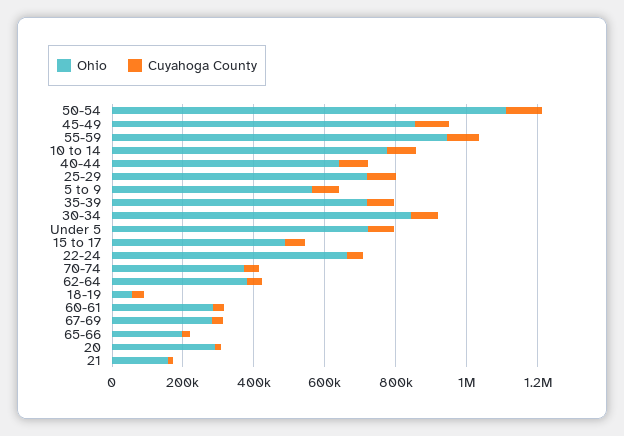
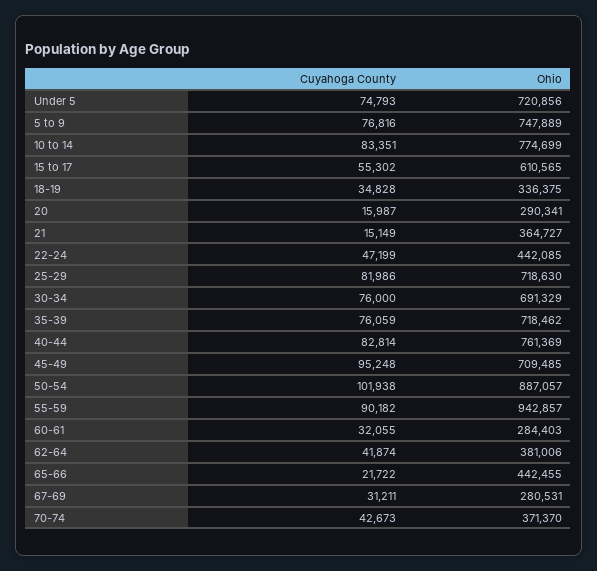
  {
    "Ohio": {
-     "50-54": 1100000,
+     "50-54": 887057,
-     "45-49": 850000,
+     "45-49": 709485,
      "55-59": 942857,
      "10 to 14": 774699,
-     "40-44": 650000,
+     "40-44": 761369,
      "25-29": 718630,
-     "5 to 9": 550000,
+     "5 to 9": 747889,
      "35-39": 718462,
-     "30-34": 850000,
+     "30-34": 691329,
      "Under 5": 720856,
-     "15 to 17": 500000,
+     "15 to 17": 610565,
-     "22-24": 650000,
+     "22-24": 442085,
      "70-74": 371370,
      "62-64": 381006,
-     "18-19": 50000,
+     "18-19": 336375,
      "60-61": 284403,
      "67-69": 280531,
-     "65-66": 200000,
+     "65-66": 442455,
      "20": 290341,
-     "21": 150000
+     "21": 364727
    },
    "Cuyahoga County": {
      "50-54": 101938,
      "45-49": 95248,
      "55-59": 90182,
      "10 to 14": 83351,
      "40-44": 82814,
      "25-29": 81986,
      "5 to 9": 76816,
      "35-39": 76059,
      "30-34": 76000,
      "Under 5": 74793,
      "15 to 17": 55302,
      "22-24": 47199,
      "70-74": 42673,
      "62-64": 41874,
      "18-19": 34828,
      "60-61": 32055,
      "67-69": 31211,
      "65-66": 21722,
      "20": 15987,
      "21": 15149
    }
  }

